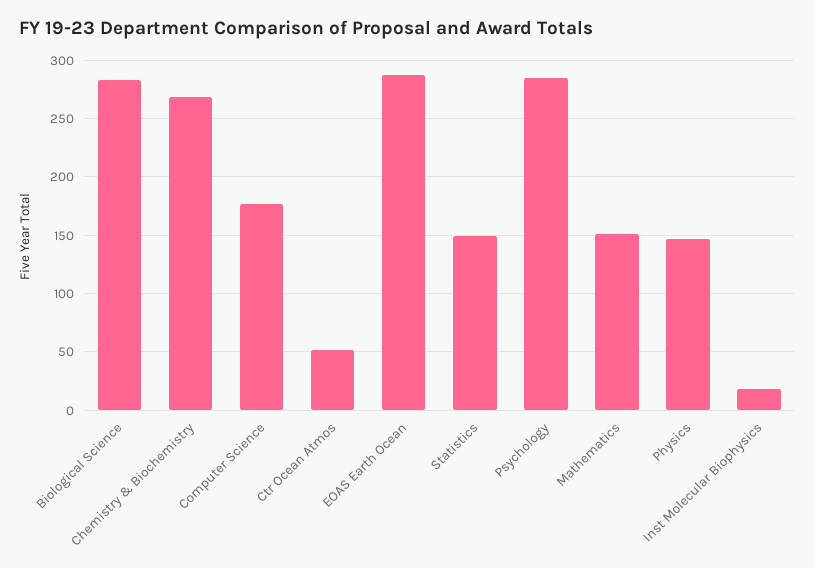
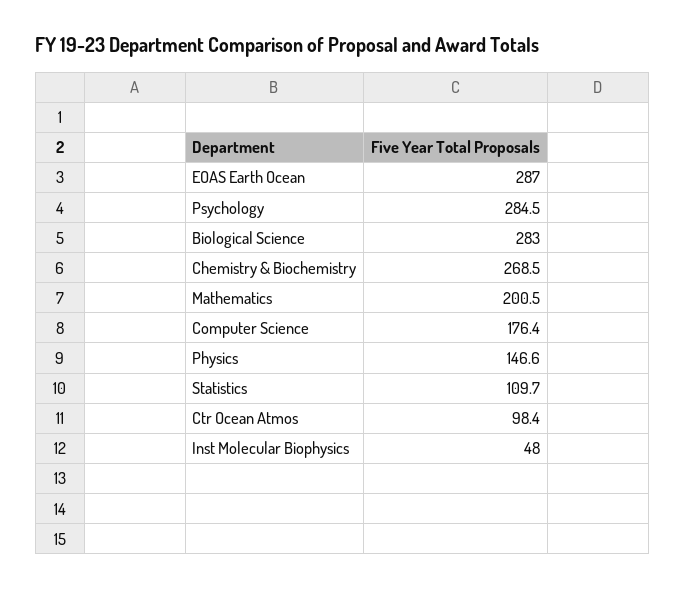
  {
    "Biological Science": 283,
    "Chemistry & Biochemistry": 268.5,
    "Computer Science": 176.4,
-   "Ctr Ocean Atmos": 50,
+   "Ctr Ocean Atmos": 98.4,
    "EOAS Earth Ocean": 287,
-   "Statistics": 150,
+   "Statistics": 109.7,
    "Psychology": 284.5,
-   "Mathematics": 150,
+   "Mathematics": 200.5,
    "Physics": 146.6,
-   "Inst Molecular Biophysics": 20
+   "Inst Molecular Biophysics": 48
  }

